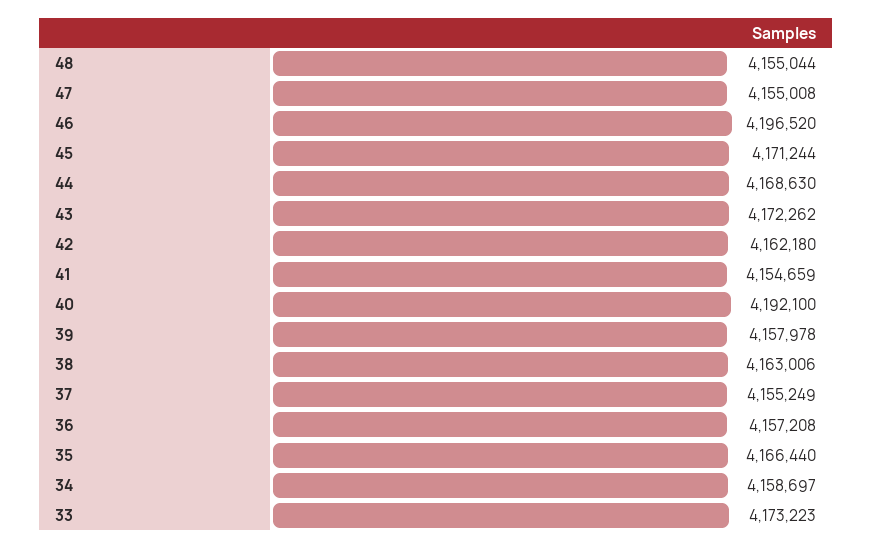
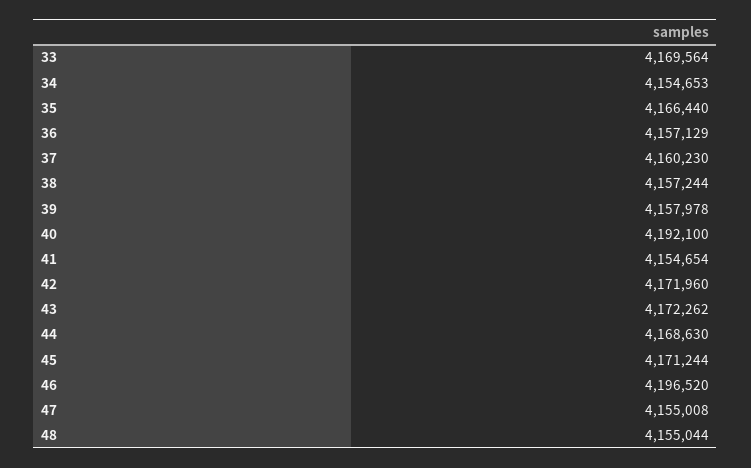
  {
    "48": 4155044,
    "47": 4155008,
    "46": 4196520,
    "45": 4171244,
    "44": 4168630,
    "43": 4172262,
-   "42": 4162180,
+   "42": 4171960,
-   "41": 4154659,
+   "41": 4154654,
    "40": 4192100,
    "39": 4157978,
-   "38": 4163006,
+   "38": 4157244,
-   "37": 4155249,
+   "37": 4160230,
-   "36": 4157208,
+   "36": 4157129,
    "35": 4166440,
-   "34": 4158697,
+   "34": 4154653,
-   "33": 4173223
+   "33": 4169564
  }

